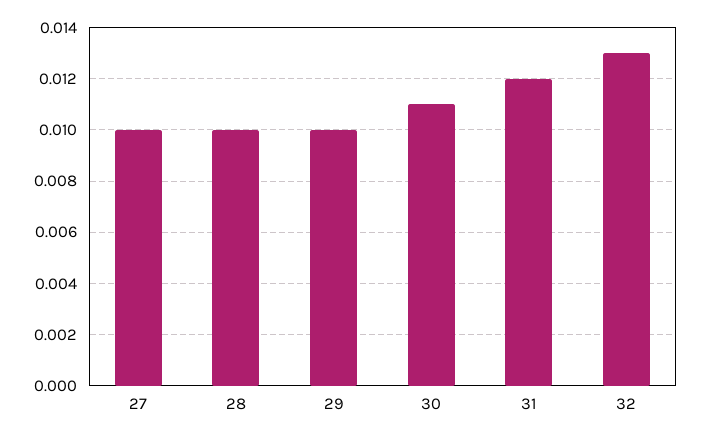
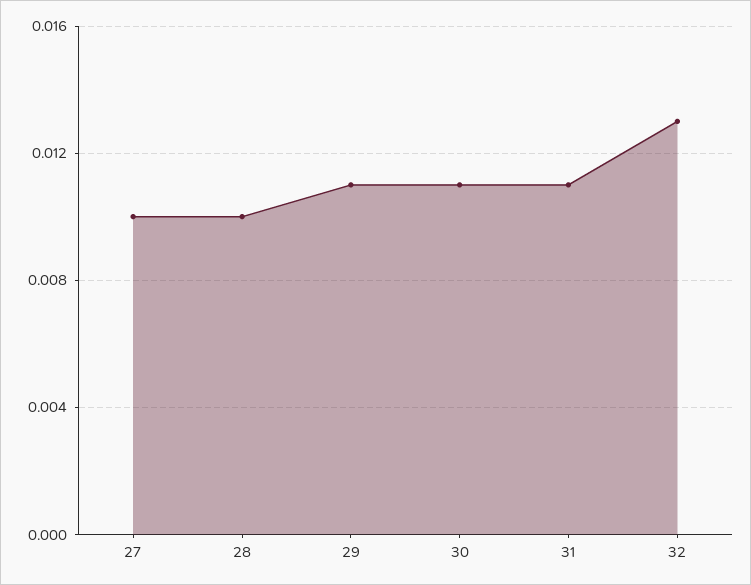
  {
    "27": 0.01,
    "28": 0.01,
-   "29": 0.01,
+   "29": 0.011,
    "30": 0.011,
-   "31": 0.012,
+   "31": 0.011,
    "32": 0.013
  }

